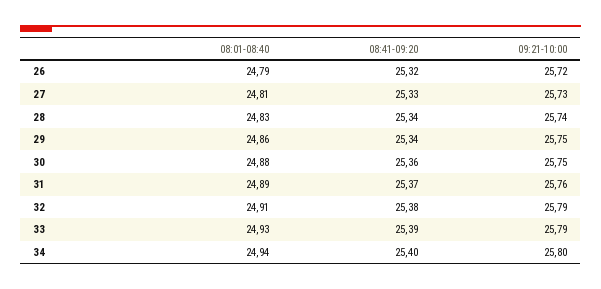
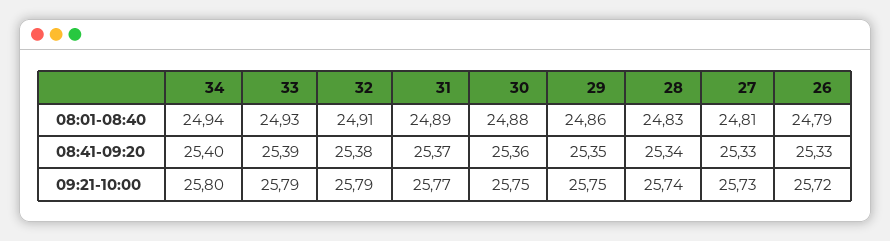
  {
    "08:01-08:40": {
      "26": 24.79,
      "27": 24.81,
      "28": 24.83,
      "29": 24.86,
      "30": 24.88,
      "31": 24.89,
      "32": 24.91,
      "33": 24.93,
      "34": 24.94
    },
    "08:41-09:20": {
-     "26": 25.32,
+     "26": 25.33,
      "27": 25.33,
      "28": 25.34,
-     "29": 25.34,
+     "29": 25.35,
      "30": 25.36,
      "31": 25.37,
      "32": 25.38,
      "33": 25.39,
      "34": 25.4
    },
    "09:21-10:00": {
      "26": 25.72,
      "27": 25.73,
      "28": 25.74,
      "29": 25.75,
      "30": 25.75,
-     "31": 25.76,
+     "31": 25.77,
      "32": 25.79,
      "33": 25.79,
      "34": 25.8
    }
  }

